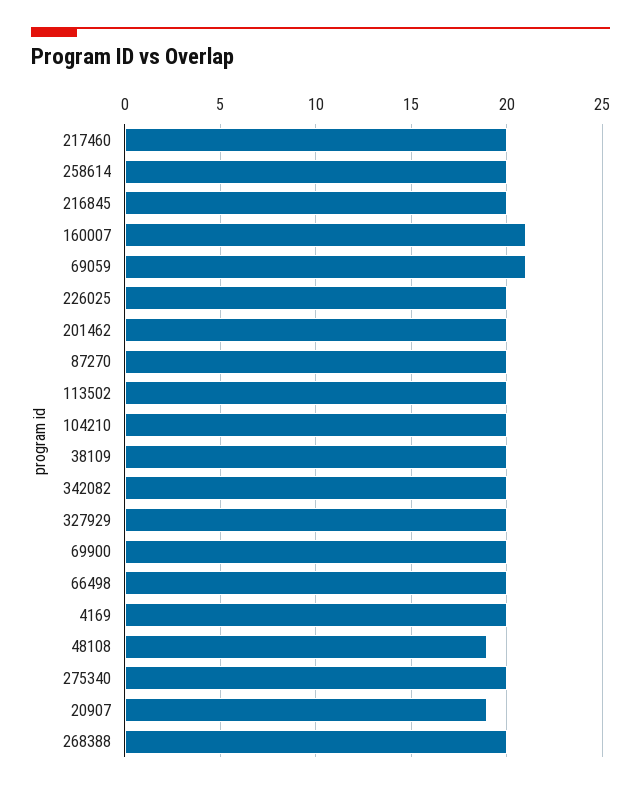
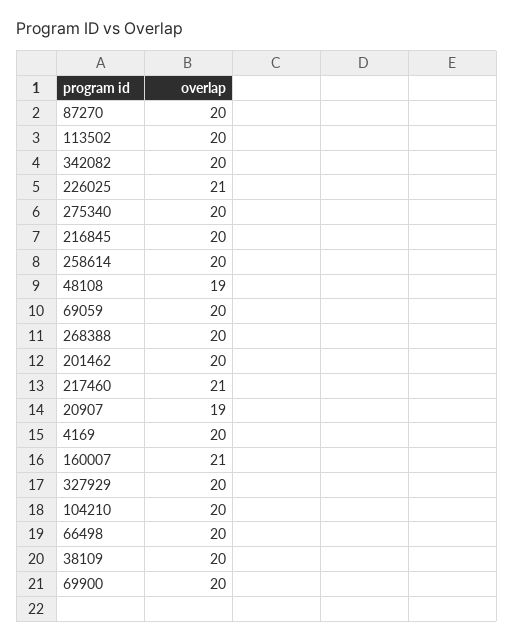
  {
-   "217460": 20,
+   "217460": 21,
    "258614": 20,
    "216845": 20,
    "160007": 21,
-   "69059": 21,
+   "69059": 20,
-   "226025": 20,
+   "226025": 21,
    "201462": 20,
    "87270": 20,
    "113502": 20,
    "104210": 20,
    "38109": 20,
    "342082": 20,
    "327929": 20,
    "69900": 20,
    "66498": 20,
    "4169": 20,
    "48108": 19,
    "275340": 20,
    "20907": 19,
    "268388": 20
  }

